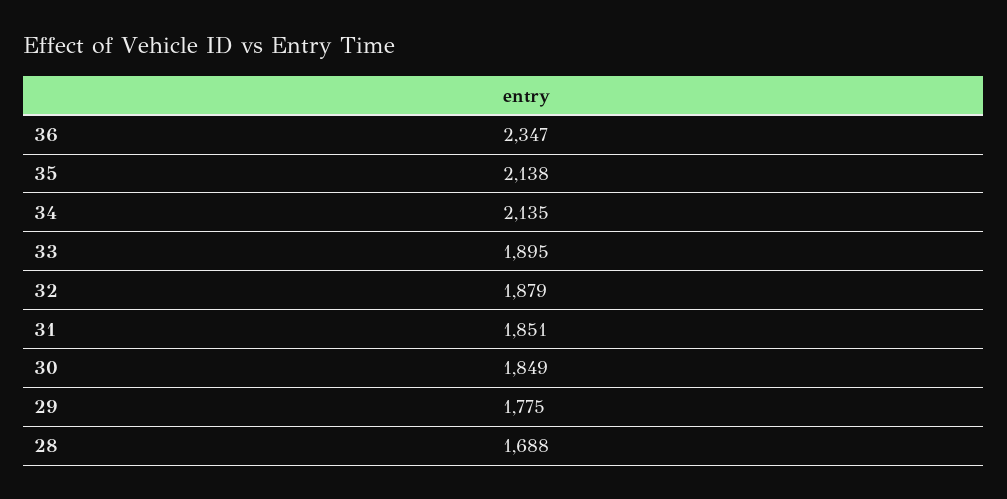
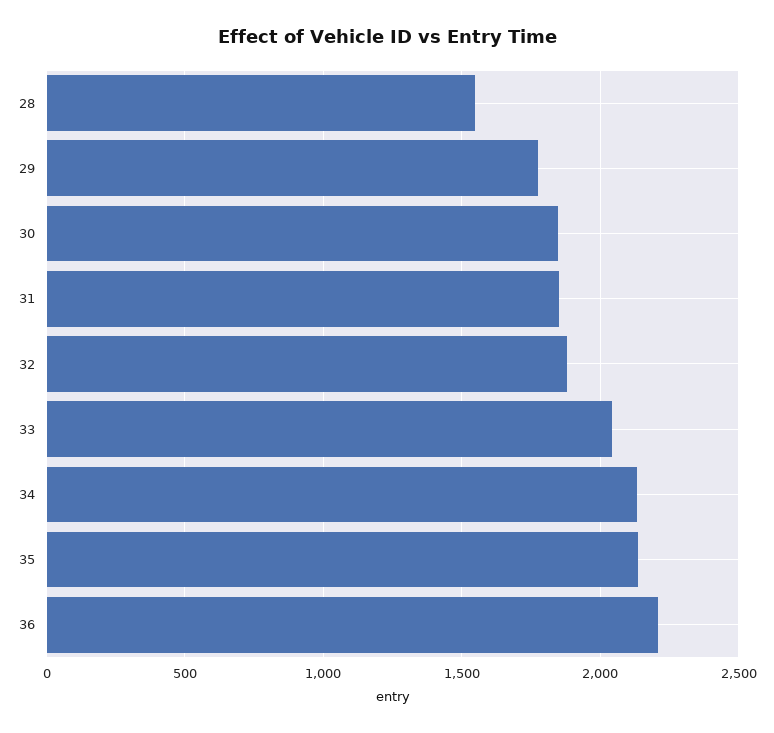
  {
-   "36": 2347,
+   "36": 2200,
    "35": 2138,
    "34": 2135,
-   "33": 1895,
+   "33": 2050,
    "32": 1879,
    "31": 1851,
    "30": 1849,
    "29": 1775,
-   "28": 1688
+   "28": 1550
  }

